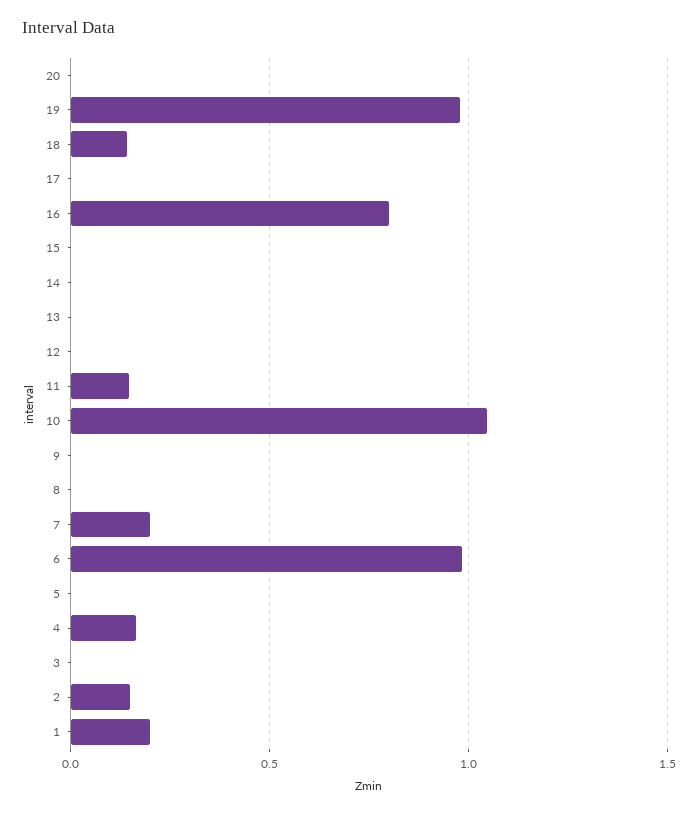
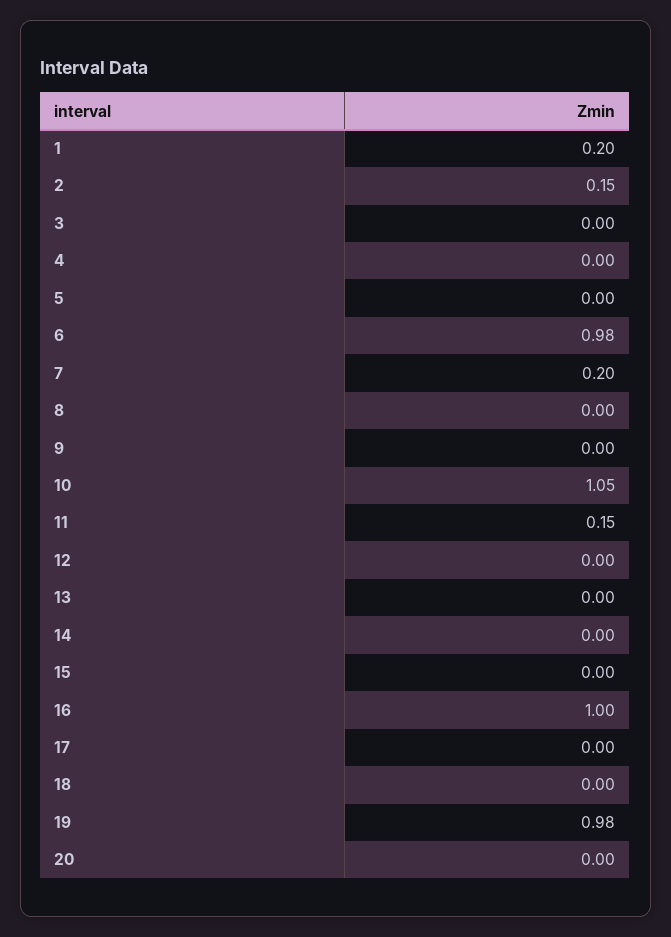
  {
    "20": 0,
    "19": 0.98,
-   "18": 0.15,
+   "18": 0,
    "17": 0,
-   "16": 0.8,
+   "16": 1,
    "15": 0,
    "14": 0,
    "13": 0,
    "12": 0,
    "11": 0.15,
    "10": 1.05,
    "9": 0,
    "8": 0,
    "7": 0.2,
    "6": 0.98,
    "5": 0,
-   "4": 0.15,
+   "4": 0,
    "3": 0,
    "2": 0.15,
    "1": 0.2
  }

